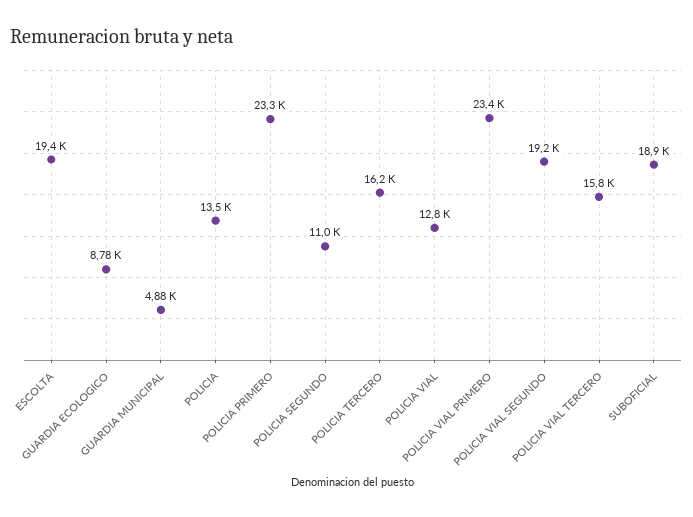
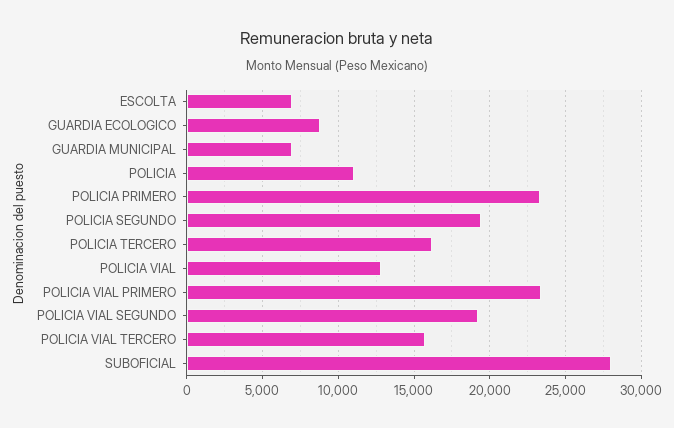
  {
-   "ESCOLTA": 19400,
+   "ESCOLTA": 7000,
    "GUARDIA ECOLOGICO": 8780,
-   "GUARDIA MUNICIPAL": 4880,
+   "GUARDIA MUNICIPAL": 7000,
-   "POLICIA": 13500,
+   "POLICIA": 11000,
    "POLICIA PRIMERO": 23300,
-   "POLICIA SEGUNDO": 11000,
+   "POLICIA SEGUNDO": 19500,
    "POLICIA TERCERO": 16200,
    "POLICIA VIAL": 12800,
    "POLICIA VIAL PRIMERO": 23400,
    "POLICIA VIAL SEGUNDO": 19200,
    "POLICIA VIAL TERCERO": 15800,
-   "SUBOFICIAL": 18900
+   "SUBOFICIAL": 28000
  }

